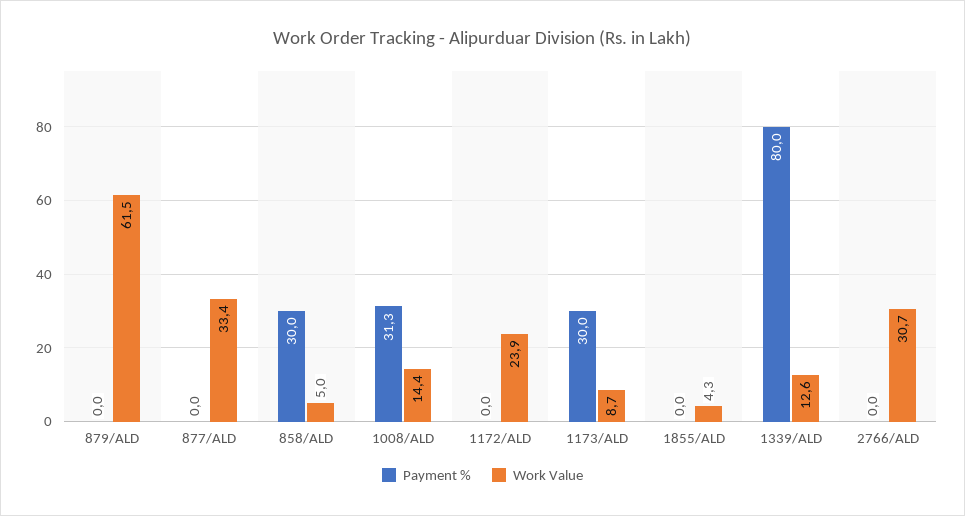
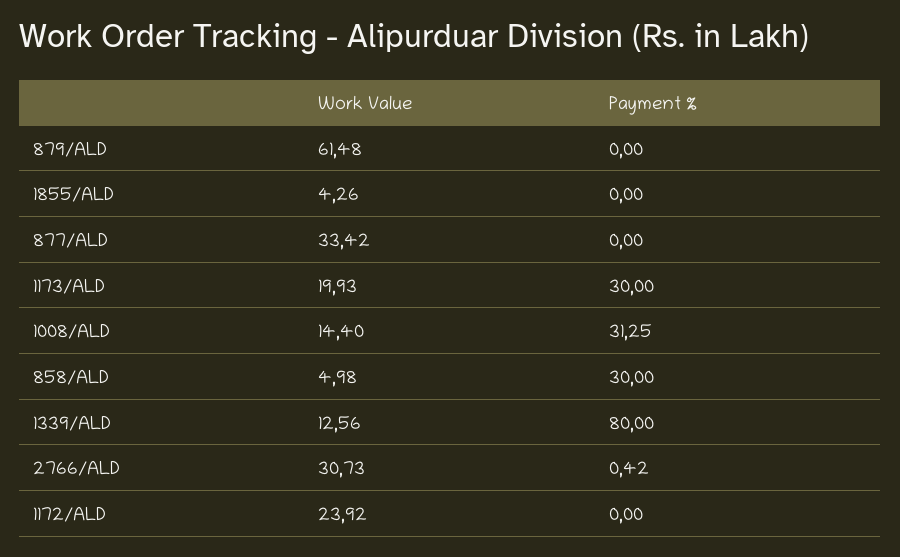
  {
    "Payment %": {
      "879/ALD": 0,
      "877/ALD": 0,
      "858/ALD": 30,
      "1008/ALD": 31.25,
      "1172/ALD": 0,
      "1173/ALD": 30,
      "1855/ALD": 0,
      "1339/ALD": 80,
-     "2766/ALD": 0
+     "2766/ALD": 0.42
    },
    "Work Value": {
      "879/ALD": 61.48,
      "877/ALD": 33.42,
      "858/ALD": 4.98,
      "1008/ALD": 14.4,
      "1172/ALD": 23.92,
-     "1173/ALD": 8.7,
+     "1173/ALD": 19.93,
      "1855/ALD": 4.26,
      "1339/ALD": 12.56,
      "2766/ALD": 30.73
    }
  }

